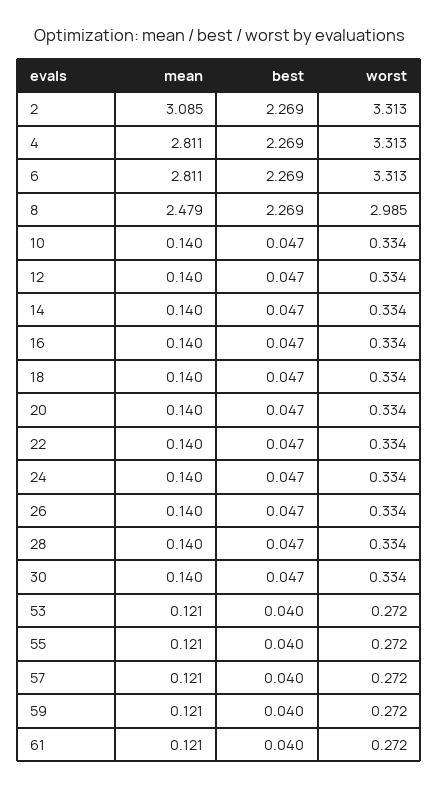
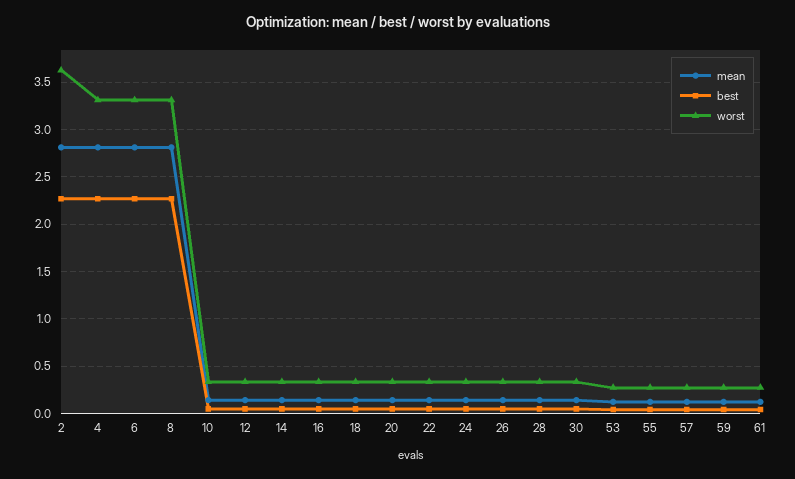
  {
    "mean": {
-     "2": 3.085,
+     "2": 2.8,
      "4": 2.811,
      "6": 2.811,
-     "8": 2.479,
+     "8": 2.8,
      "10": 0.14,
      "12": 0.14,
      "14": 0.14,
      "16": 0.14,
      "18": 0.14,
      "20": 0.14,
      "22": 0.14,
      "24": 0.14,
      "26": 0.14,
      "28": 0.14,
      "30": 0.14,
      "53": 0.121,
      "55": 0.121,
      "57": 0.121,
      "59": 0.121,
      "61": 0.121
    },
    "best": {
      "2": 2.269,
      "4": 2.269,
      "6": 2.269,
      "8": 2.269,
      "10": 0.047,
      "12": 0.047,
      "14": 0.047,
      "16": 0.047,
      "18": 0.047,
      "20": 0.047,
      "22": 0.047,
      "24": 0.047,
      "26": 0.047,
      "28": 0.047,
      "30": 0.047,
      "53": 0.04,
      "55": 0.04,
      "57": 0.04,
      "59": 0.04,
      "61": 0.04
    },
    "worst": {
-     "2": 3.313,
+     "2": 3.6,
      "4": 3.313,
      "6": 3.313,
-     "8": 2.985,
+     "8": 3.3,
      "10": 0.334,
      "12": 0.334,
      "14": 0.334,
      "16": 0.334,
      "18": 0.334,
      "20": 0.334,
      "22": 0.334,
      "24": 0.334,
      "26": 0.334,
      "28": 0.334,
      "30": 0.334,
      "53": 0.272,
      "55": 0.272,
      "57": 0.272,
      "59": 0.272,
      "61": 0.272
    }
  }

